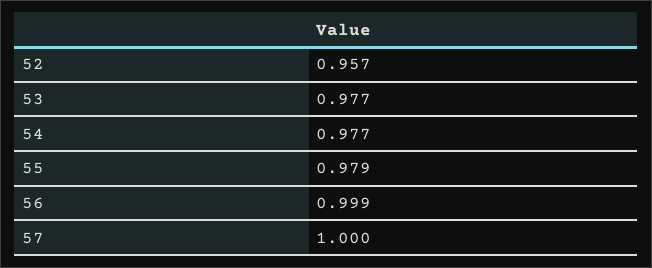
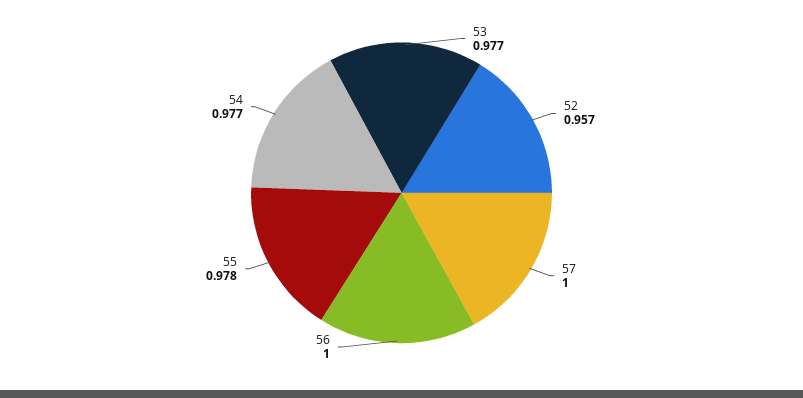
  {
    "52": 0.957,
    "53": 0.977,
    "54": 0.977,
-   "55": 0.979,
+   "55": 0.978,
-   "56": 0.999,
+   "56": 1,
    "57": 1
  }

